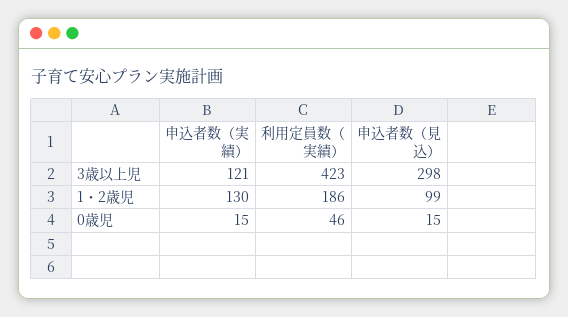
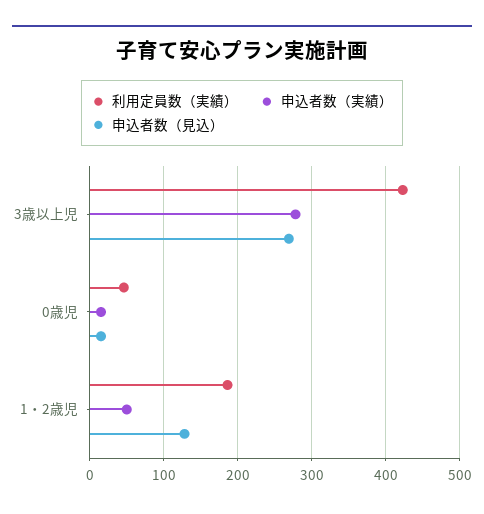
  {
    "申込者数（実績）": {
-     "3歳以上児": 121,
+     "3歳以上児": 280,
-     "1・2歳児": 130,
+     "1・2歳児": 50,
      "0歳児": 15
    },
    "利用定員数（実績）": {
      "3歳以上児": 423,
      "1・2歳児": 186,
      "0歳児": 46
    },
    "申込者数（見込）": {
-     "3歳以上児": 298,
+     "3歳以上児": 270,
-     "1・2歳児": 99,
+     "1・2歳児": 130,
      "0歳児": 15
    }
  }

